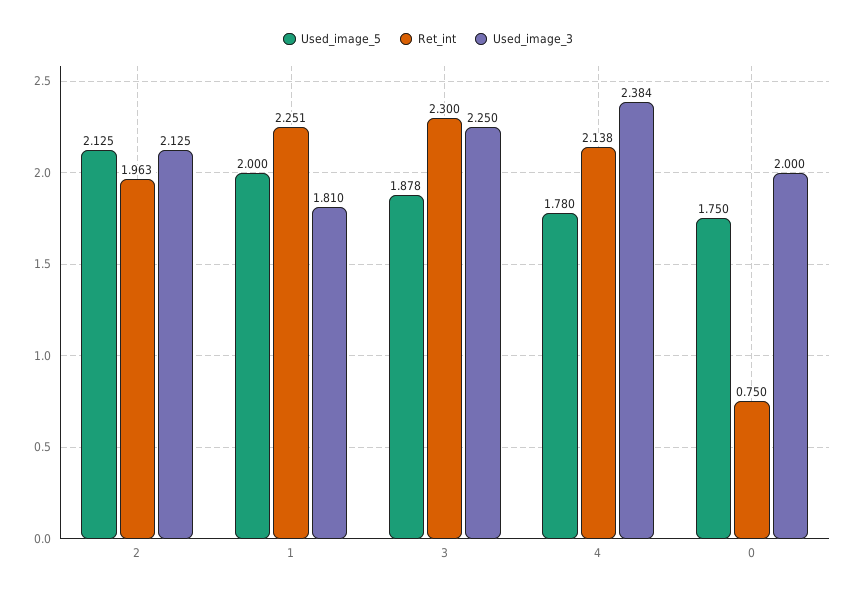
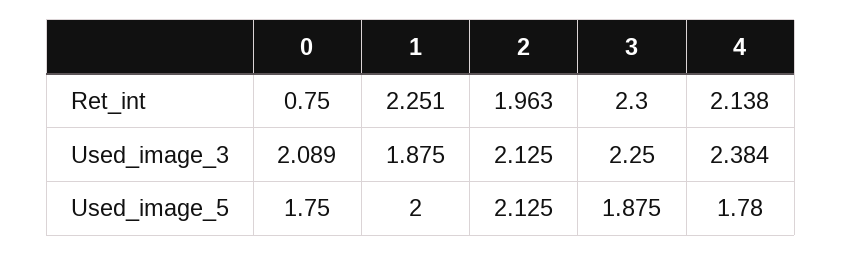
  {
    "Used_image_5": {
      "2": 2.125,
      "1": 2,
-     "3": 1.878,
+     "3": 1.875,
      "4": 1.78,
      "0": 1.75
    },
    "Ret_int": {
      "2": 1.963,
      "1": 2.251,
      "3": 2.3,
      "4": 2.138,
      "0": 0.75
    },
    "Used_image_3": {
      "2": 2.125,
-     "1": 1.81,
+     "1": 1.875,
      "3": 2.25,
      "4": 2.384,
-     "0": 2
+     "0": 2.089
    }
  }

